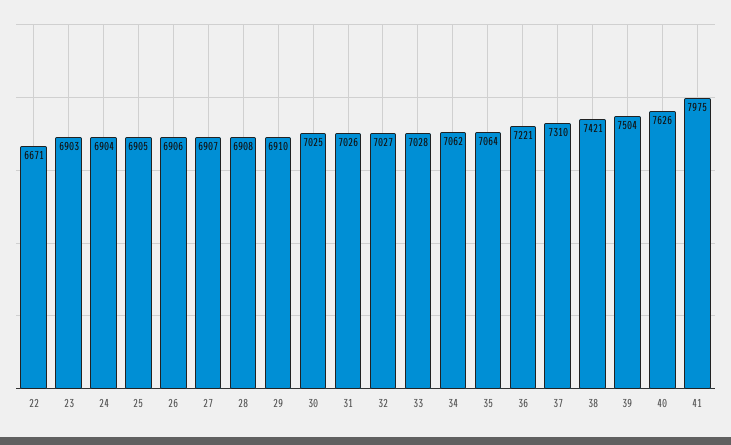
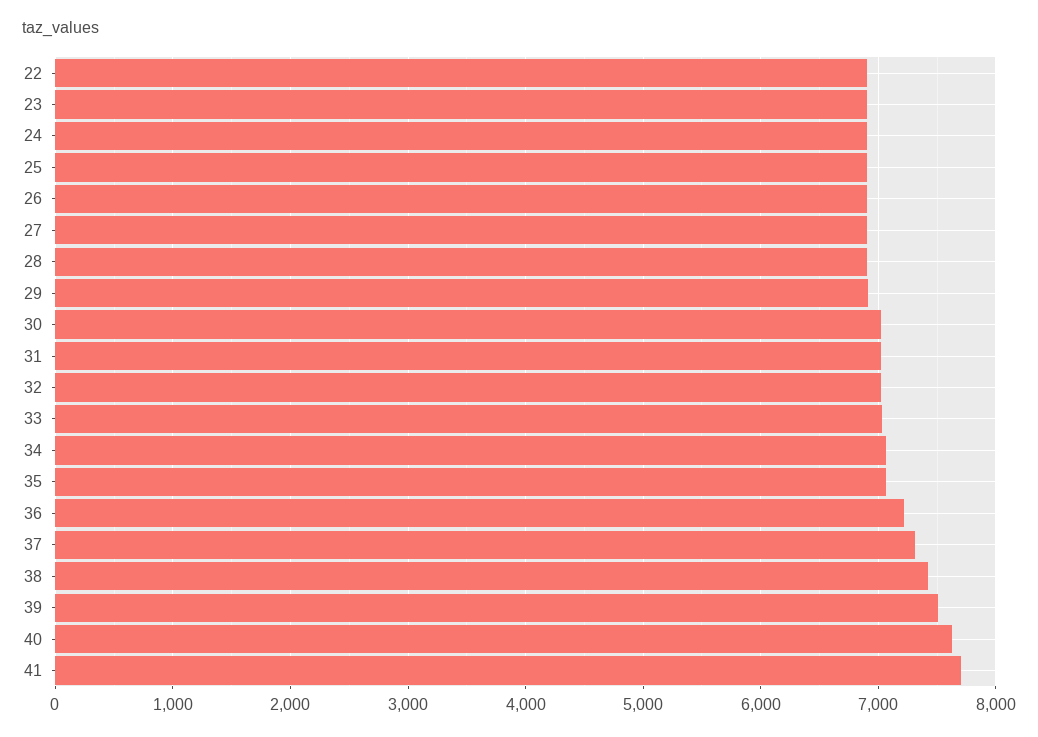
  {
-   "22": 6671,
+   "22": 6900,
    "23": 6903,
    "24": 6904,
    "25": 6905,
    "26": 6906,
    "27": 6907,
    "28": 6908,
    "29": 6910,
    "30": 7025,
    "31": 7026,
    "32": 7027,
    "33": 7028,
    "34": 7062,
    "35": 7064,
    "36": 7221,
    "37": 7310,
    "38": 7421,
    "39": 7504,
    "40": 7626,
-   "41": 7975
+   "41": 7700
  }

